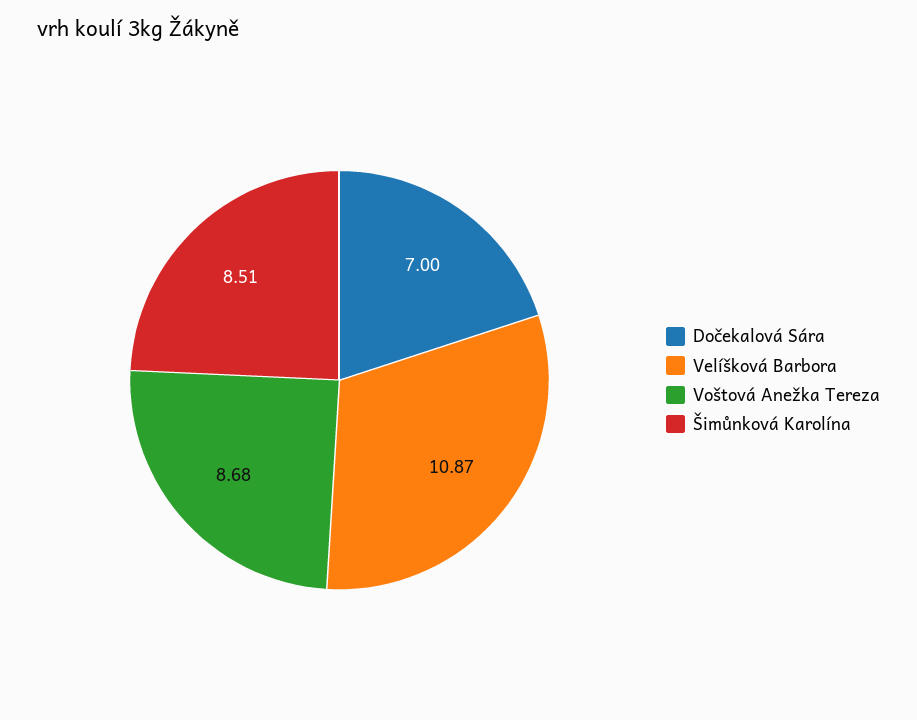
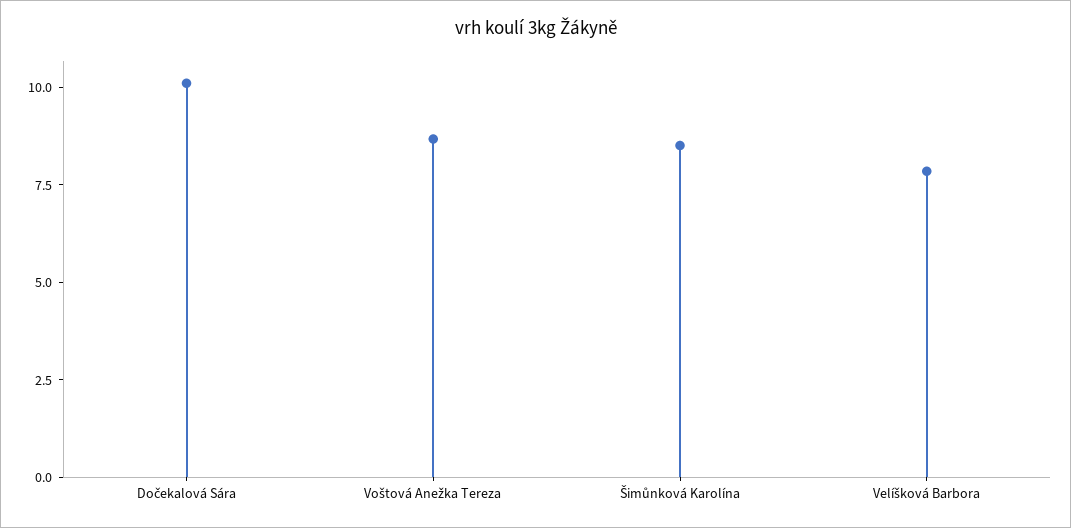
  {
-   "Dočekalová Sára": 7,
+   "Dočekalová Sára": 10,
-   "Velíšková Barbora": 10.87,
+   "Velíšková Barbora": 8,
    "Voštová Anežka Tereza": 8.68,
    "Šimůnková Karolína": 8.51
  }

